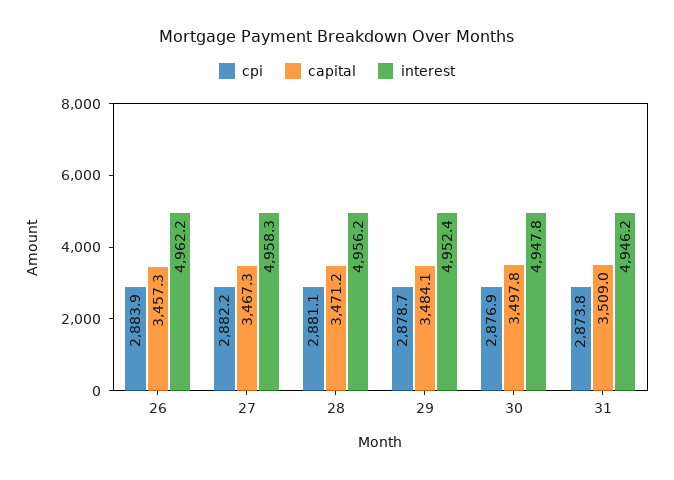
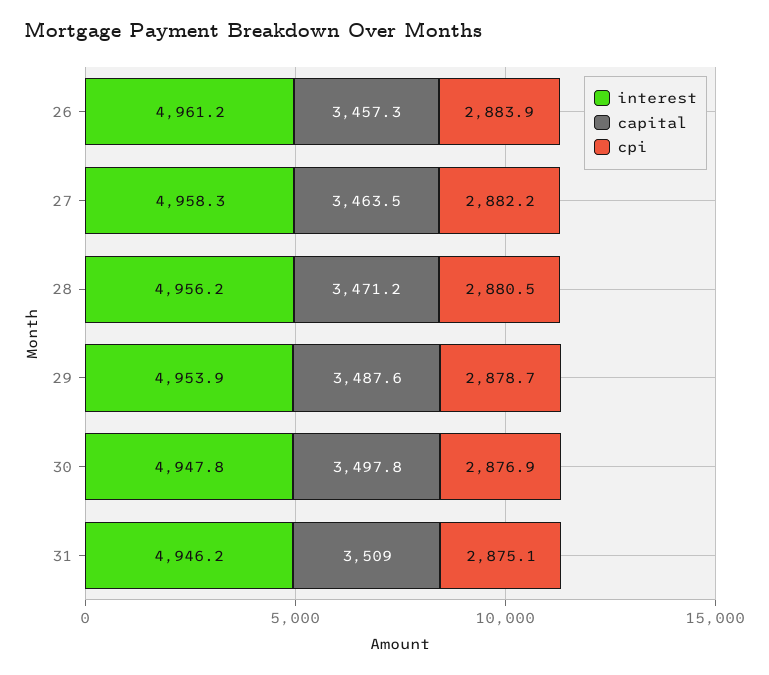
  {
    "cpi": {
      "26": 2883.9,
      "27": 2882.2,
-     "28": 2881.1,
+     "28": 2880.5,
      "29": 2878.7,
      "30": 2876.9,
-     "31": 2873.8
+     "31": 2875.1
    },
    "capital": {
      "26": 3457.3,
-     "27": 3467.3,
+     "27": 3463.5,
      "28": 3471.2,
-     "29": 3484.1,
+     "29": 3487.6,
      "30": 3497.8,
      "31": 3509
    },
    "interest": {
-     "26": 4962.2,
+     "26": 4961.2,
      "27": 4958.3,
      "28": 4956.2,
-     "29": 4952.4,
+     "29": 4953.9,
      "30": 4947.8,
      "31": 4946.2
    }
  }

